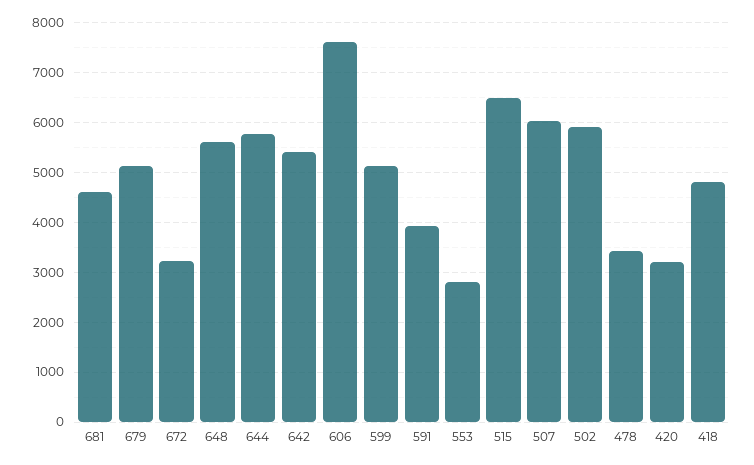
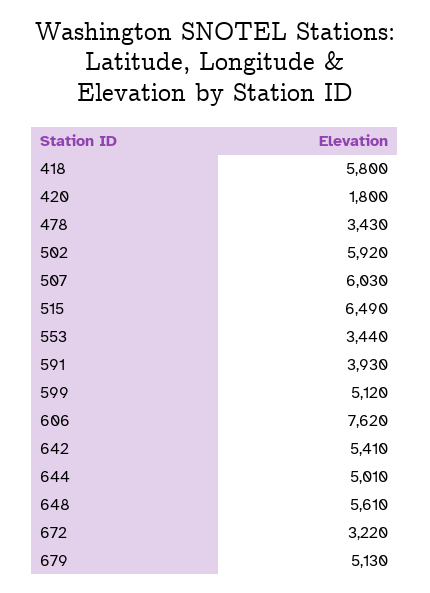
  {
-   "681": 4600,
    "679": 5130,
    "672": 3220,
    "648": 5610,
-   "644": 5800,
+   "644": 5010,
    "642": 5410,
    "606": 7620,
    "599": 5120,
    "591": 3930,
-   "553": 2800,
+   "553": 3440,
    "515": 6490,
    "507": 6030,
    "502": 5920,
    "478": 3430,
-   "420": 3200,
+   "420": 1800,
-   "418": 4800
+   "418": 5800
  }

